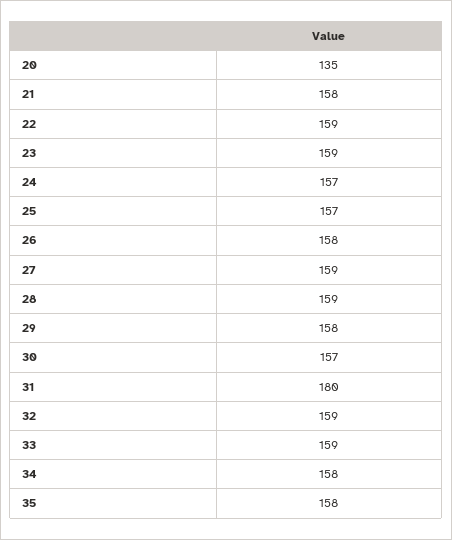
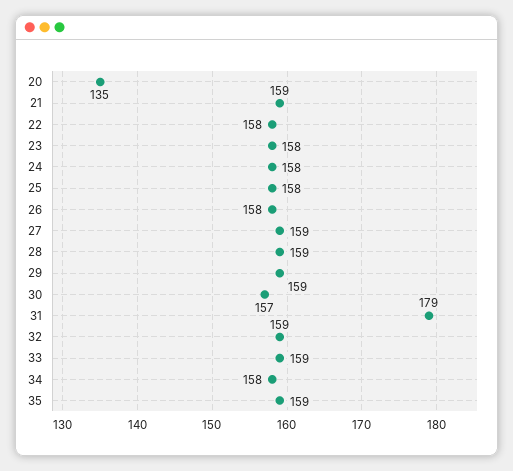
  {
    "20": 135,
-   "21": 158,
+   "21": 159,
-   "22": 159,
+   "22": 158,
-   "23": 159,
+   "23": 158,
-   "24": 157,
+   "24": 158,
-   "25": 157,
+   "25": 158,
    "26": 158,
    "27": 159,
    "28": 159,
-   "29": 158,
+   "29": 159,
    "30": 157,
-   "31": 180,
+   "31": 179,
    "32": 159,
    "33": 159,
    "34": 158,
-   "35": 158
+   "35": 159
  }

